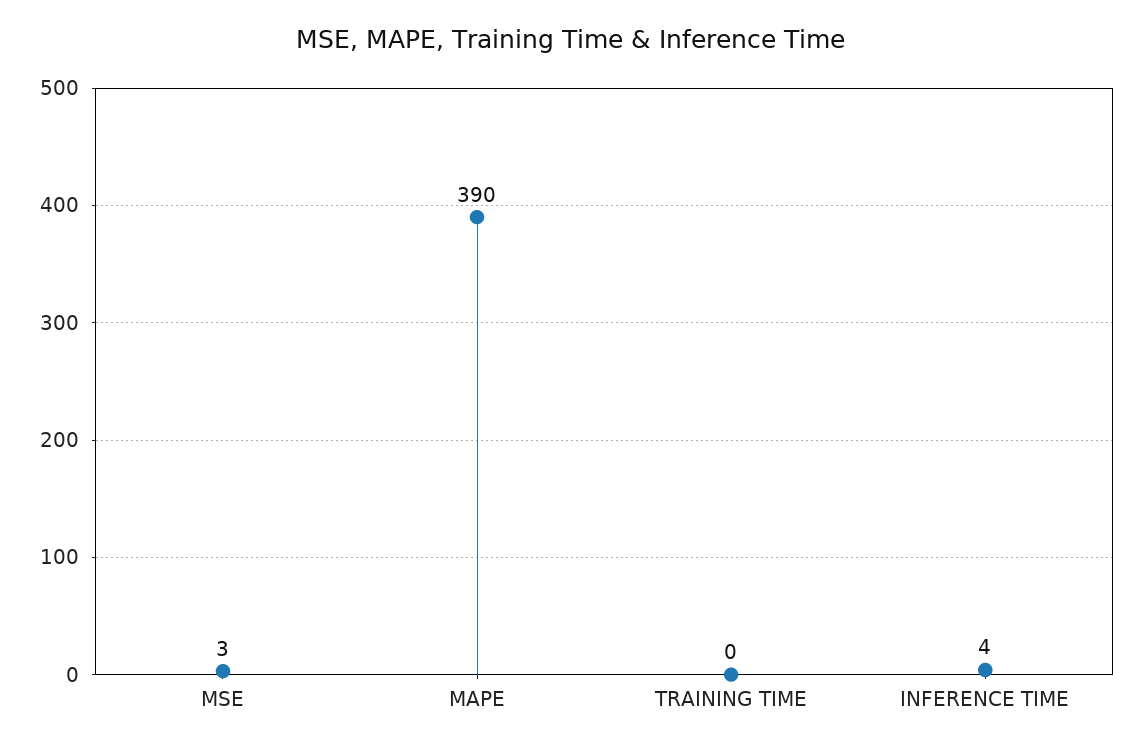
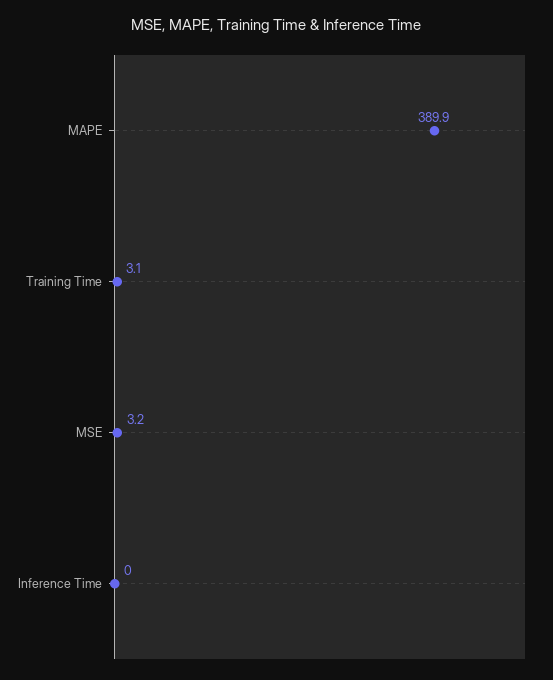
  {
    "MSE": 3.2,
    "MAPE": 389.9,
-   "TRAINING TIME": 0,
+   "TRAINING TIME": 3.1,
-   "INFERENCE TIME": 4
+   "INFERENCE TIME": 0
  }

